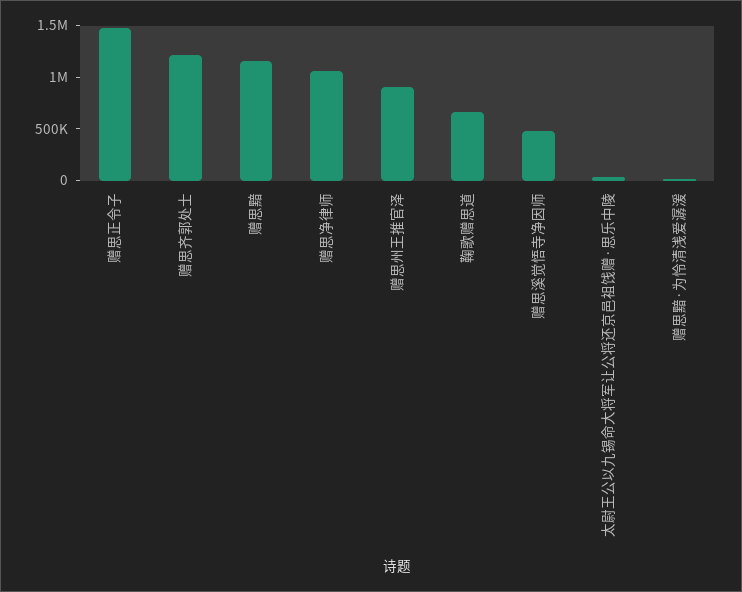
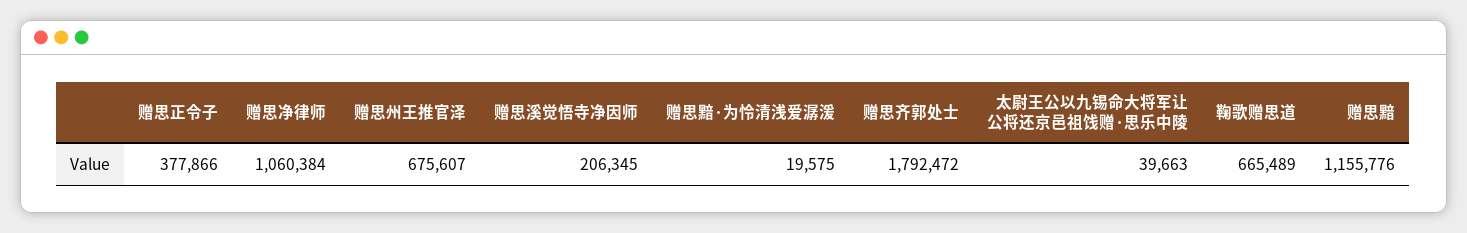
  {
-   "赠思正令子": 1500000,
+   "赠思正令子": 377866,
-   "赠思齐郭处士": 1200000,
+   "赠思齐郭处士": 1792472,
    "赠思黯": 1155776,
    "赠思净律师": 1060384,
-   "赠思州王推官泽": 900000,
+   "赠思州王推官泽": 675607,
    "鞠歌赠思道": 665489,
-   "赠思溪觉悟寺净因师": 500000,
+   "赠思溪觉悟寺净因师": 206345,
    "太尉王公以九锡命大将军让公将还京邑祖饯赠·思乐中陵": 39663,
    "赠思黯·为怜清浅爱潺湲": 19575
  }

